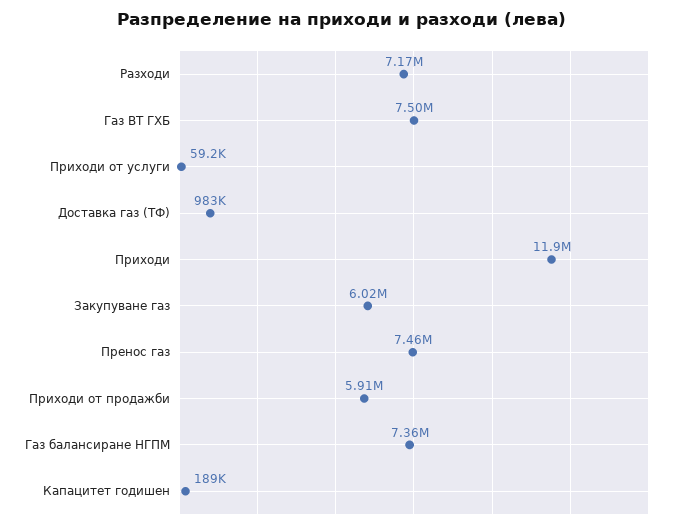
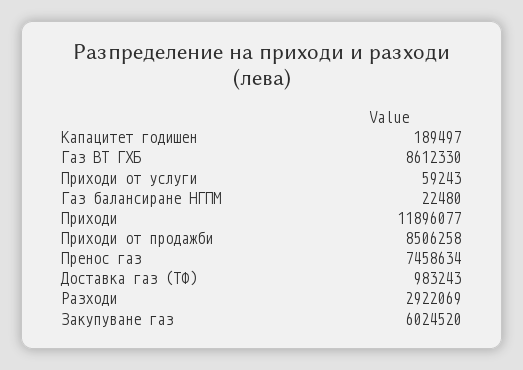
  {
-   "Разходи": 7170000,
+   "Разходи": 2922069,
-   "Газ ВТ ГХБ": 7500000,
+   "Газ ВТ ГХБ": 8612330,
    "Приходи от услуги": 59243,
    "Доставка газ (ТФ)": 983243,
    "Приходи": 11896077,
    "Закупуване газ": 6024520,
    "Пренос газ": 7458634,
-   "Приходи от продажби": 5910000,
+   "Приходи от продажби": 8506258,
-   "Газ балансиране НГПМ": 7360000,
+   "Газ балансиране НГПМ": 22480,
    "Капацитет годишен": 189497
  }

